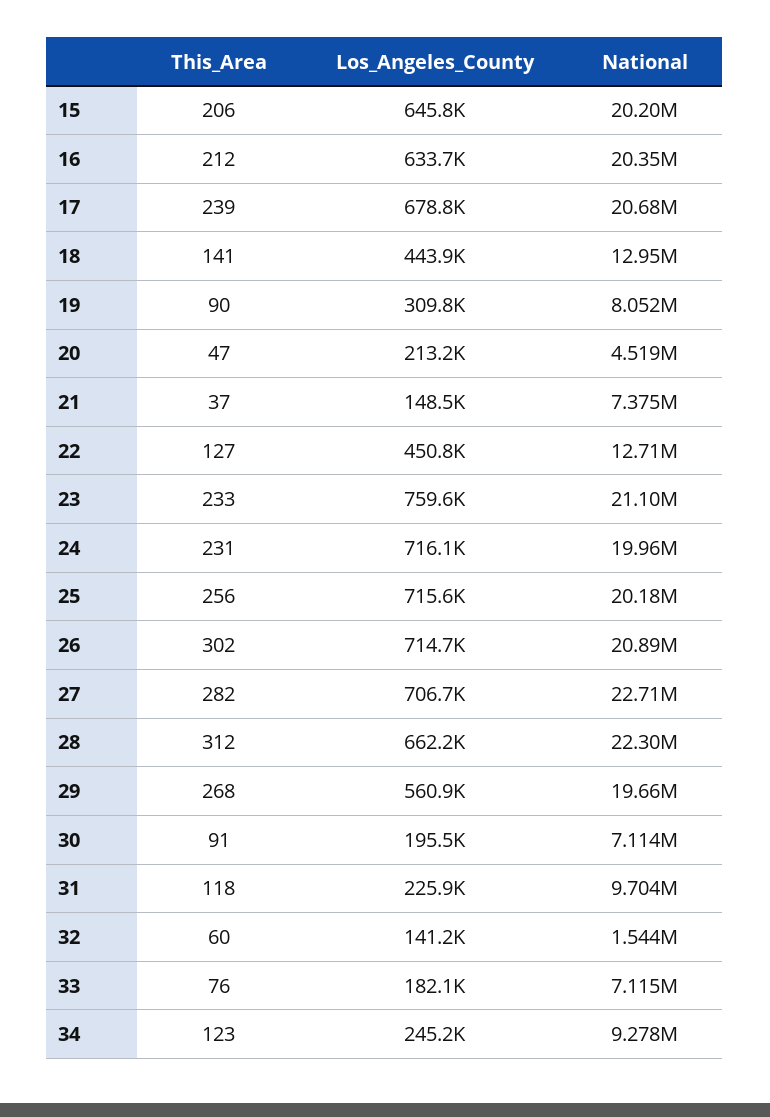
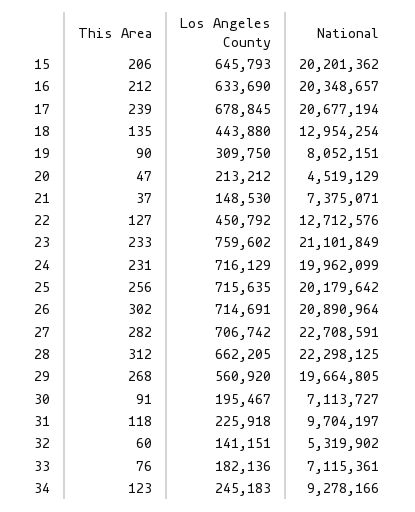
  {
    "This_Area": {
      "15": 206,
      "16": 212,
      "17": 239,
-     "18": 141,
+     "18": 135,
      "19": 90,
      "20": 47,
      "21": 37,
      "22": 127,
      "23": 233,
      "24": 231,
      "25": 256,
      "26": 302,
      "27": 282,
      "28": 312,
      "29": 268,
      "30": 91,
      "31": 118,
      "32": 60,
      "33": 76,
      "34": 123
    },
    "Los_Angeles_County": {
      "15": 645793,
      "16": 633690,
      "17": 678845,
      "18": 443880,
      "19": 309750,
      "20": 213212,
      "21": 148530,
      "22": 450792,
      "23": 759602,
      "24": 716129,
      "25": 715635,
      "26": 714691,
      "27": 706742,
      "28": 662205,
      "29": 560920,
      "30": 195467,
      "31": 225918,
      "32": 141151,
      "33": 182136,
      "34": 245183
    },
    "National": {
      "15": 20201362,
      "16": 20348657,
      "17": 20677194,
      "18": 12954254,
      "19": 8052151,
      "20": 4519129,
      "21": 7375071,
      "22": 12712576,
      "23": 21101849,
      "24": 19962099,
      "25": 20179642,
      "26": 20890964,
      "27": 22708591,
      "28": 22298125,
      "29": 19664805,
      "30": 7113727,
      "31": 9704197,
-     "32": 1544000,
+     "32": 5319902,
      "33": 7115361,
      "34": 9278166
    }
  }

